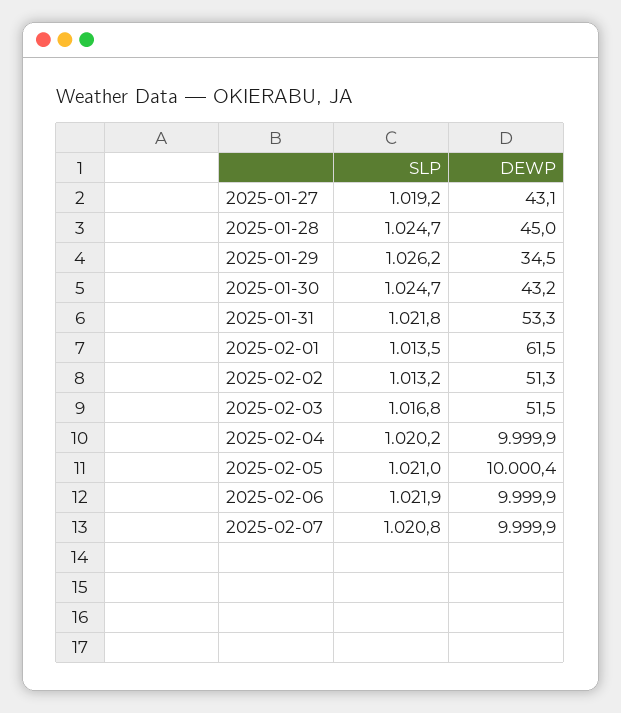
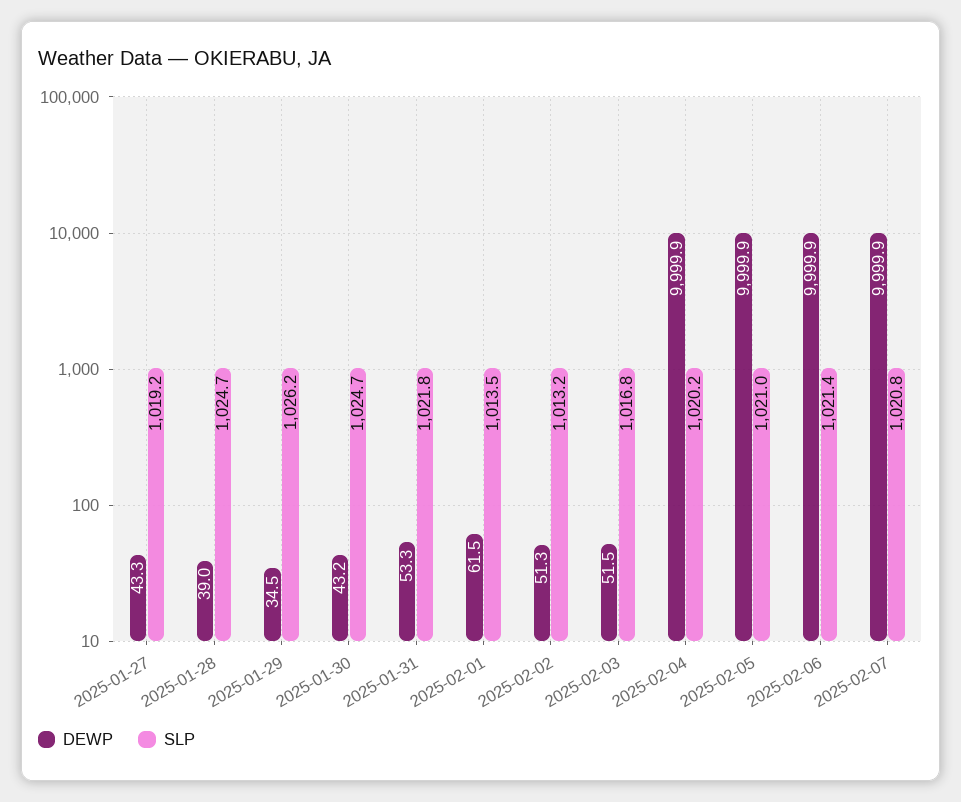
  {
    "SLP": {
      "2025-01-27": 1019.2,
      "2025-01-28": 1024.7,
      "2025-01-29": 1026.2,
      "2025-01-30": 1024.7,
      "2025-01-31": 1021.8,
      "2025-02-01": 1013.5,
      "2025-02-02": 1013.2,
      "2025-02-03": 1016.8,
      "2025-02-04": 1020.2,
      "2025-02-05": 1021,
-     "2025-02-06": 1021.9,
+     "2025-02-06": 1021.4,
      "2025-02-07": 1020.8
    },
    "DEWP": {
-     "2025-01-27": 43.1,
+     "2025-01-27": 43.3,
-     "2025-01-28": 45,
+     "2025-01-28": 39,
      "2025-01-29": 34.5,
      "2025-01-30": 43.2,
      "2025-01-31": 53.3,
      "2025-02-01": 61.5,
      "2025-02-02": 51.3,
      "2025-02-03": 51.5,
      "2025-02-04": 9999.9,
-     "2025-02-05": 10000.4,
+     "2025-02-05": 9999.9,
      "2025-02-06": 9999.9,
      "2025-02-07": 9999.9
    }
  }

